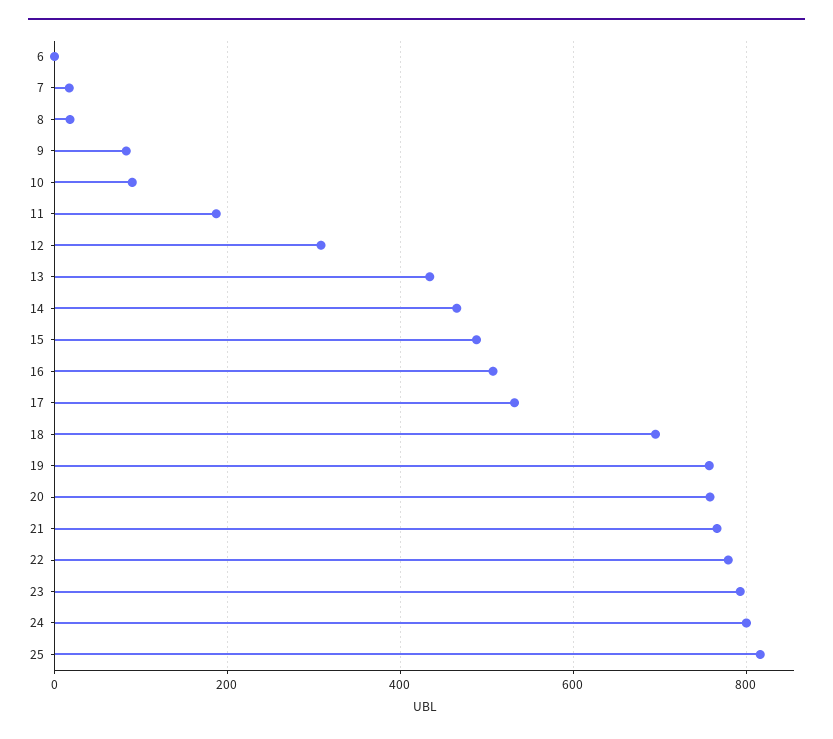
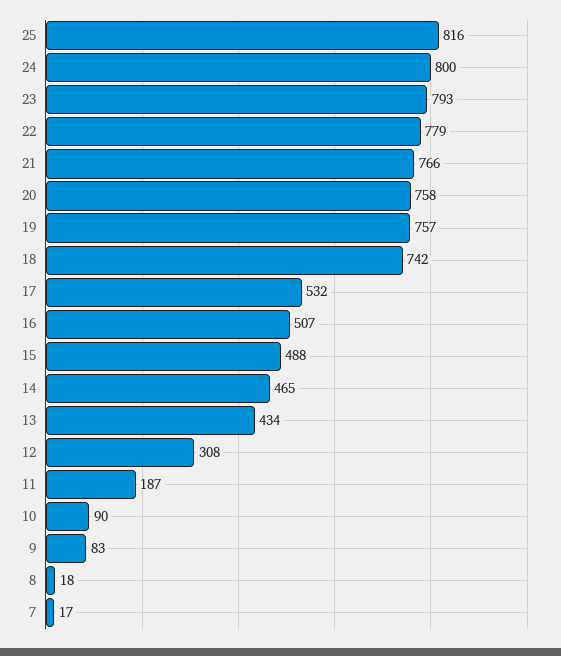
  {
-   "6": 0,
    "7": 17,
    "8": 18,
    "9": 83,
    "10": 90,
    "11": 187,
    "12": 308,
    "13": 434,
    "14": 465,
    "15": 488,
    "16": 507,
    "17": 532,
-   "18": 700,
+   "18": 742,
    "19": 757,
    "20": 758,
    "21": 766,
    "22": 779,
    "23": 793,
    "24": 800,
    "25": 816
  }

